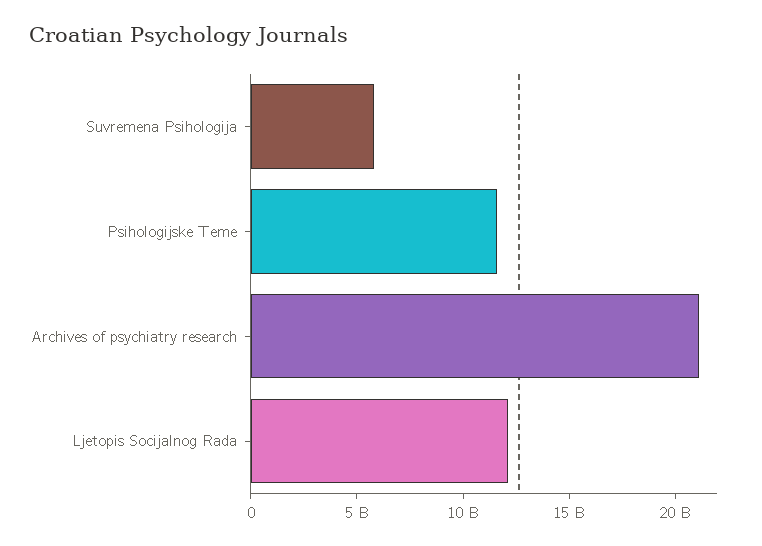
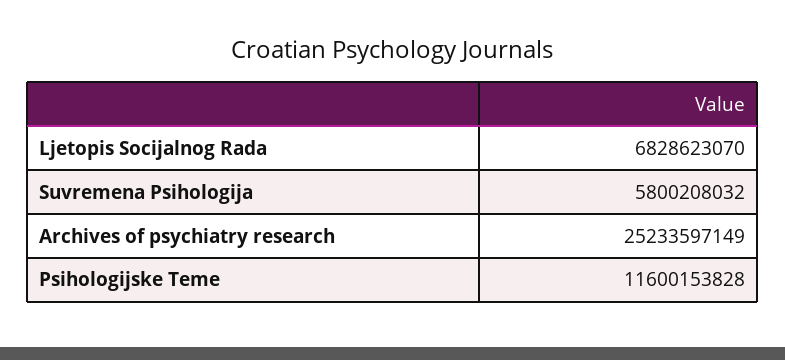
  {
    "Suvremena Psihologija": 5800208032,
    "Psihologijske Teme": 11600153828,
-   "Archives of psychiatry research": 21000000000,
+   "Archives of psychiatry research": 25233597149,
-   "Ljetopis Socijalnog Rada": 12000000000
+   "Ljetopis Socijalnog Rada": 6828623070
  }

